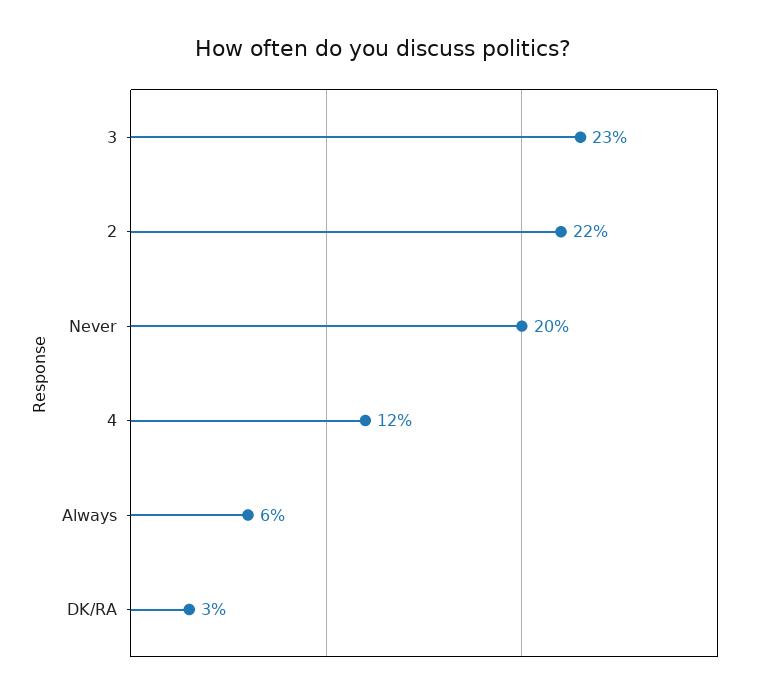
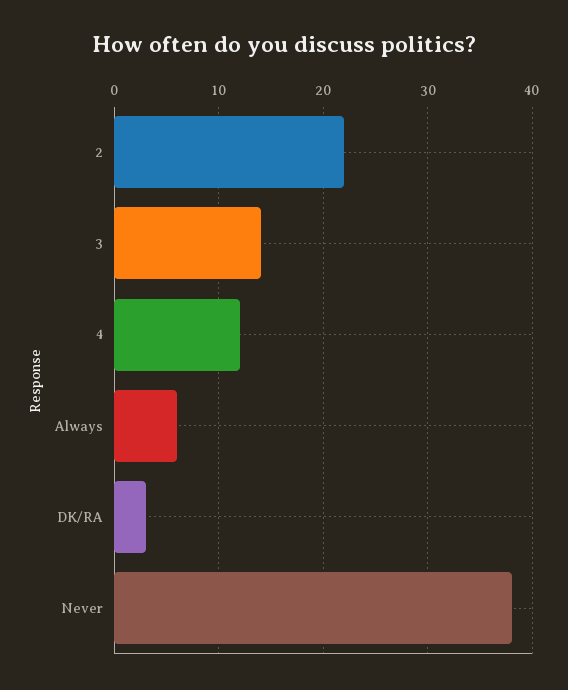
  {
-   "3": 23,
+   "3": 14,
    "2": 22,
-   "Never": 20,
+   "Never": 38,
    "4": 12,
    "Always": 6,
    "DK/RA": 3
  }

